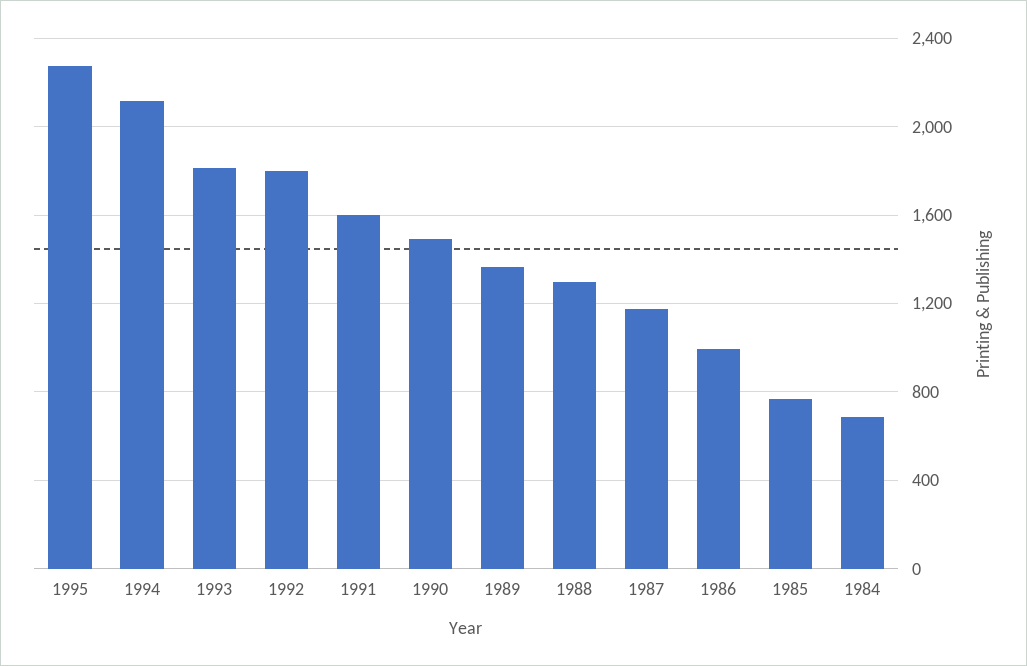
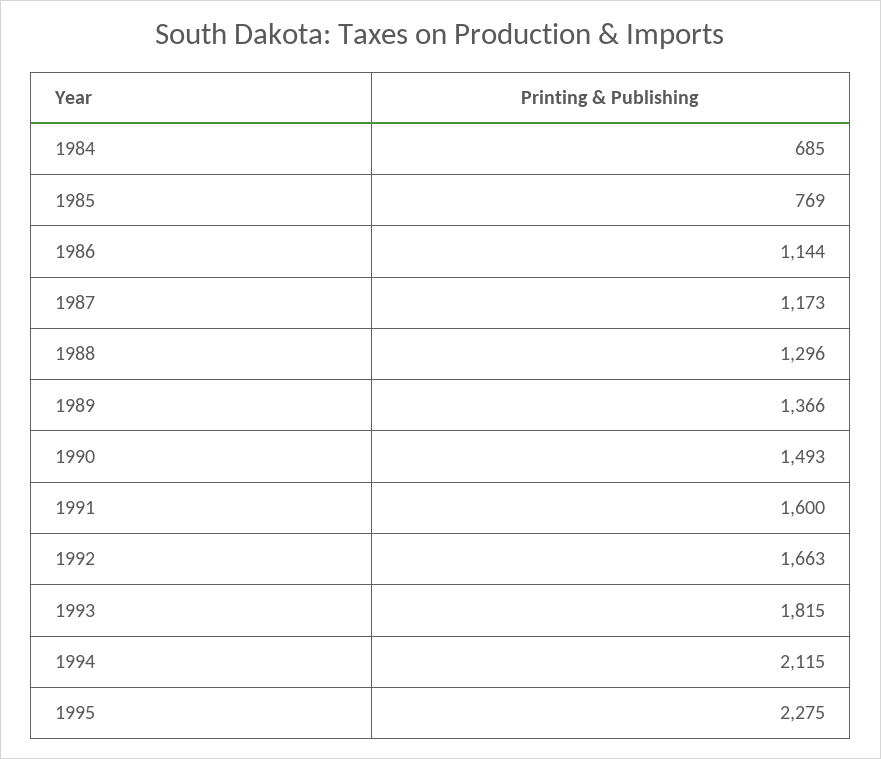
  {
    "1995": 2275,
    "1994": 2115,
    "1993": 1815,
-   "1992": 1800,
+   "1992": 1663,
    "1991": 1600,
    "1990": 1493,
    "1989": 1366,
    "1988": 1296,
    "1987": 1173,
-   "1986": 1000,
+   "1986": 1144,
    "1985": 769,
    "1984": 685
  }

